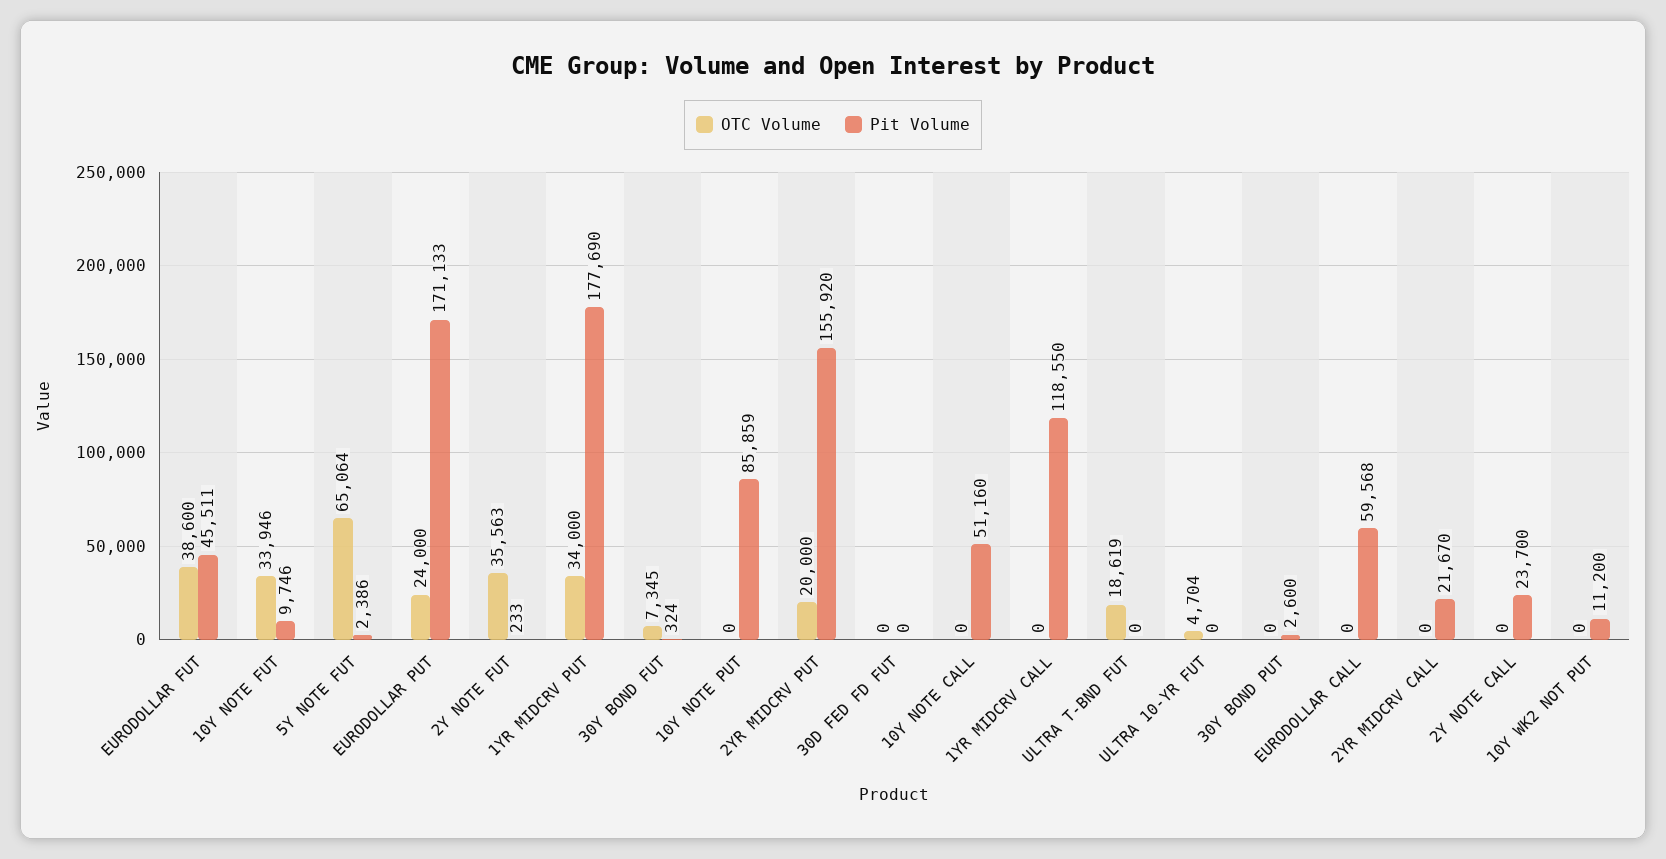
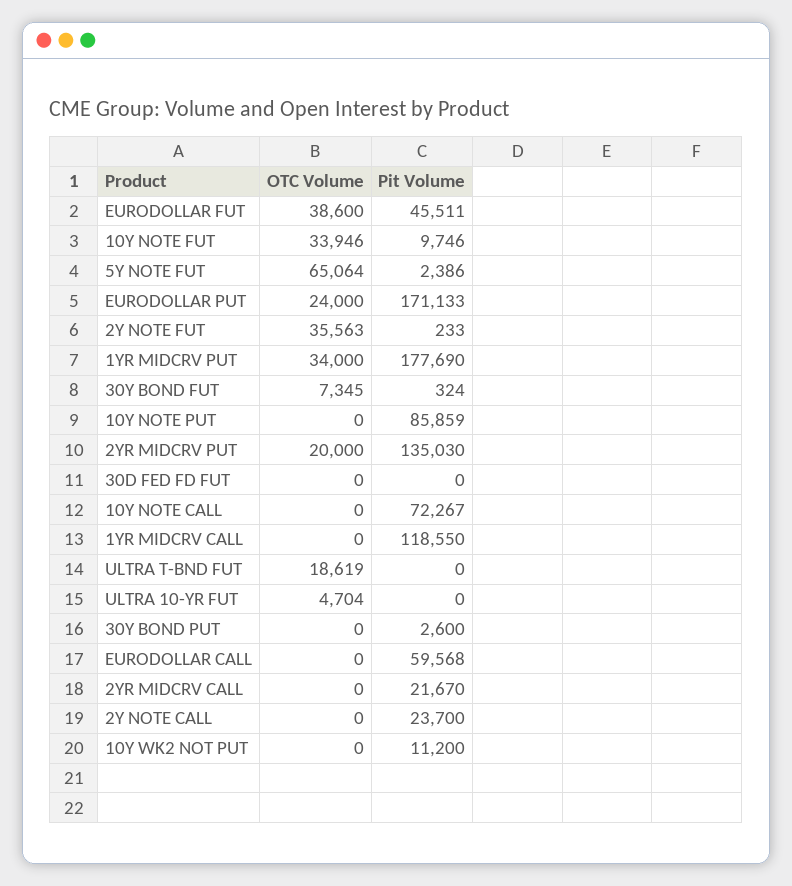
  {
    "OTC Volume": {
      "EURODOLLAR FUT": 38600,
      "10Y NOTE FUT": 33946,
      "5Y NOTE FUT": 65064,
      "EURODOLLAR PUT": 24000,
      "2Y NOTE FUT": 35563,
      "1YR MIDCRV PUT": 34000,
      "30Y BOND FUT": 7345,
      "10Y NOTE PUT": 0,
      "2YR MIDCRV PUT": 20000,
      "30D FED FD FUT": 0,
      "10Y NOTE CALL": 0,
      "1YR MIDCRV CALL": 0,
      "ULTRA T-BND FUT": 18619,
      "ULTRA 10-YR FUT": 4704,
      "30Y BOND PUT": 0,
      "EURODOLLAR CALL": 0,
      "2YR MIDCRV CALL": 0,
      "2Y NOTE CALL": 0,
      "10Y WK2 NOT PUT": 0
    },
    "Pit Volume": {
      "EURODOLLAR FUT": 45511,
      "10Y NOTE FUT": 9746,
      "5Y NOTE FUT": 2386,
      "EURODOLLAR PUT": 171133,
      "2Y NOTE FUT": 233,
      "1YR MIDCRV PUT": 177690,
      "30Y BOND FUT": 324,
      "10Y NOTE PUT": 85859,
-     "2YR MIDCRV PUT": 155920,
+     "2YR MIDCRV PUT": 135030,
      "30D FED FD FUT": 0,
-     "10Y NOTE CALL": 51160,
+     "10Y NOTE CALL": 72267,
      "1YR MIDCRV CALL": 118550,
      "ULTRA T-BND FUT": 0,
      "ULTRA 10-YR FUT": 0,
      "30Y BOND PUT": 2600,
      "EURODOLLAR CALL": 59568,
      "2YR MIDCRV CALL": 21670,
      "2Y NOTE CALL": 23700,
      "10Y WK2 NOT PUT": 11200
    }
  }

